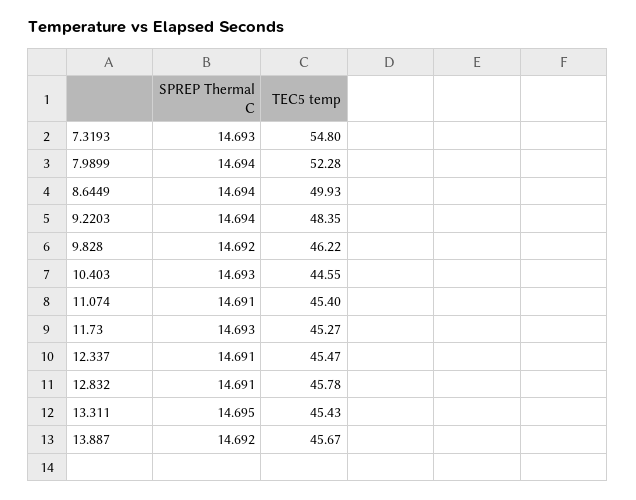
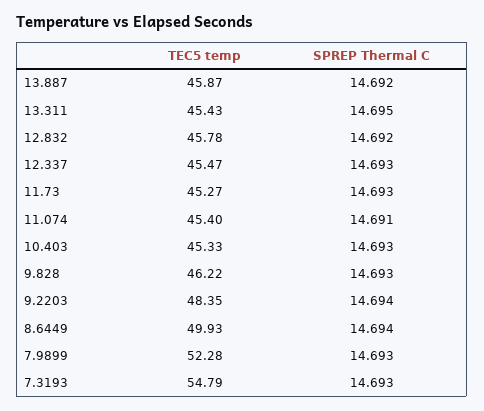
  {
    "SPREP Thermal C": {
      "7.3193": 14.693,
-     "7.9899": 14.694,
+     "7.9899": 14.693,
      "8.6449": 14.694,
      "9.2203": 14.694,
-     "9.828": 14.692,
+     "9.828": 14.693,
      "10.403": 14.693,
      "11.074": 14.691,
      "11.73": 14.693,
-     "12.337": 14.691,
+     "12.337": 14.693,
-     "12.832": 14.691,
+     "12.832": 14.692,
      "13.311": 14.695,
      "13.887": 14.692
    },
    "TEC5 temp": {
-     "7.3193": 54.8,
+     "7.3193": 54.79,
      "7.9899": 52.28,
      "8.6449": 49.93,
      "9.2203": 48.35,
      "9.828": 46.22,
-     "10.403": 44.55,
+     "10.403": 45.33,
      "11.074": 45.4,
      "11.73": 45.27,
      "12.337": 45.47,
      "12.832": 45.78,
      "13.311": 45.43,
-     "13.887": 45.67
+     "13.887": 45.87
    }
  }

